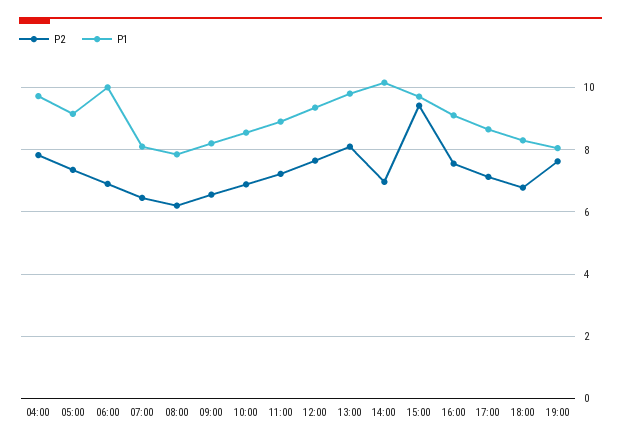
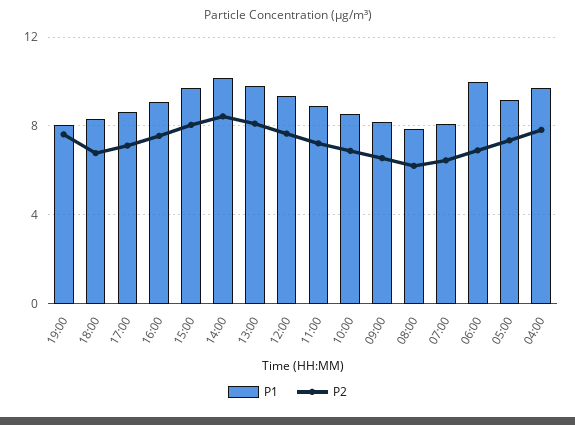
  {
    "P2": {
      "04:00": 7.8,
      "05:00": 7.4,
      "06:00": 7,
      "07:00": 6.4,
      "08:00": 6.2,
      "09:00": 6.6,
      "10:00": 6.8,
      "11:00": 7.2,
      "12:00": 7.6,
      "13:00": 8.2,
-     "14:00": 7,
+     "14:00": 8.5,
-     "15:00": 9.4,
+     "15:00": 8,
      "16:00": 7.6,
      "17:00": 7.2,
      "18:00": 6.8,
      "19:00": 7.6
    },
    "P1": {
      "04:00": 9.8,
      "05:00": 9.2,
      "06:00": 10,
      "07:00": 8.2,
      "08:00": 7.8,
      "09:00": 8.2,
      "10:00": 8.6,
      "11:00": 9,
      "12:00": 9.4,
      "13:00": 9.8,
      "14:00": 10.2,
      "15:00": 9.8,
      "16:00": 9.2,
      "17:00": 8.6,
      "18:00": 8.4,
      "19:00": 8
    }
  }

